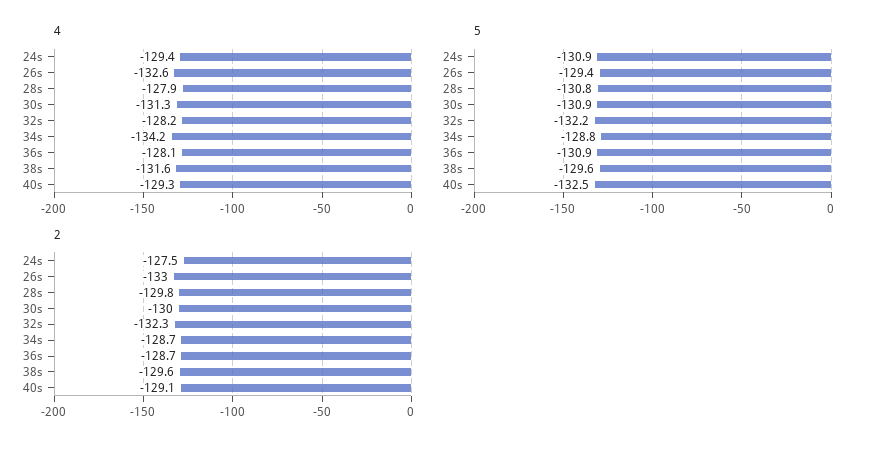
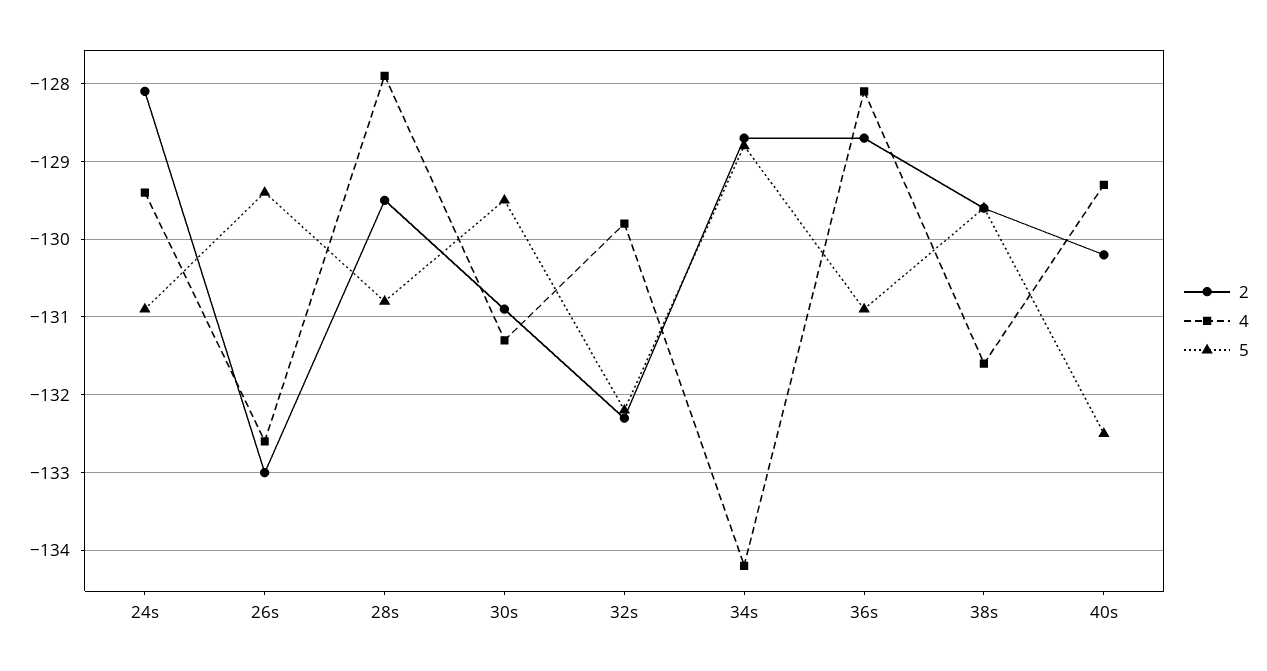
  {
    "4": {
      "24s": -129.4,
      "26s": -132.6,
      "28s": -127.9,
      "30s": -131.3,
-     "32s": -128.2,
+     "32s": -129.8,
      "34s": -134.2,
      "36s": -128.1,
      "38s": -131.6,
      "40s": -129.3
    },
    "5": {
      "24s": -130.9,
      "26s": -129.4,
      "28s": -130.8,
-     "30s": -130.9,
+     "30s": -129.5,
      "32s": -132.2,
      "34s": -128.8,
      "36s": -130.9,
      "38s": -129.6,
      "40s": -132.5
    },
    "2": {
-     "24s": -127.5,
+     "24s": -128.1,
      "26s": -133,
-     "28s": -129.8,
+     "28s": -129.5,
-     "30s": -130,
+     "30s": -130.9,
      "32s": -132.3,
      "34s": -128.7,
      "36s": -128.7,
      "38s": -129.6,
-     "40s": -129.1
+     "40s": -130.2
    }
  }

